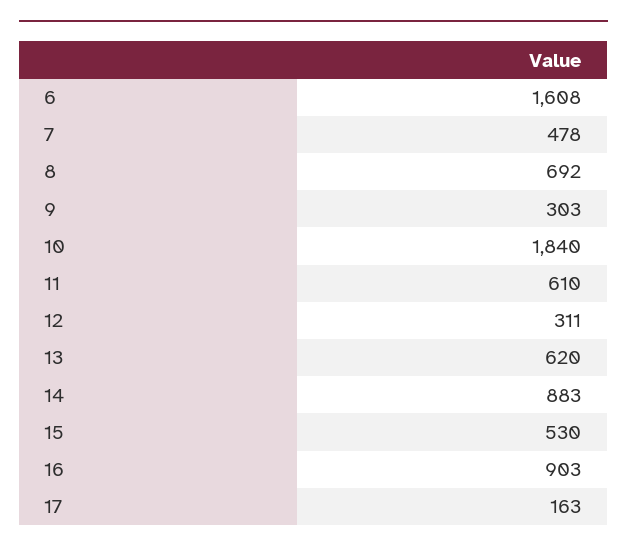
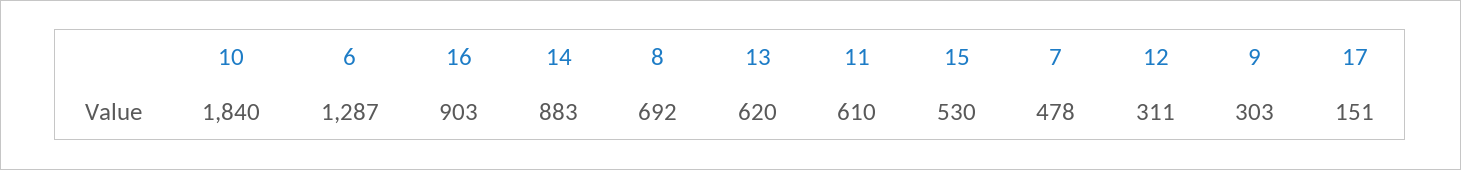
  {
-   "6": 1608,
+   "6": 1287,
    "7": 478,
    "8": 692,
    "9": 303,
    "10": 1840,
    "11": 610,
    "12": 311,
    "13": 620,
    "14": 883,
    "15": 530,
    "16": 903,
-   "17": 163
+   "17": 151
  }

